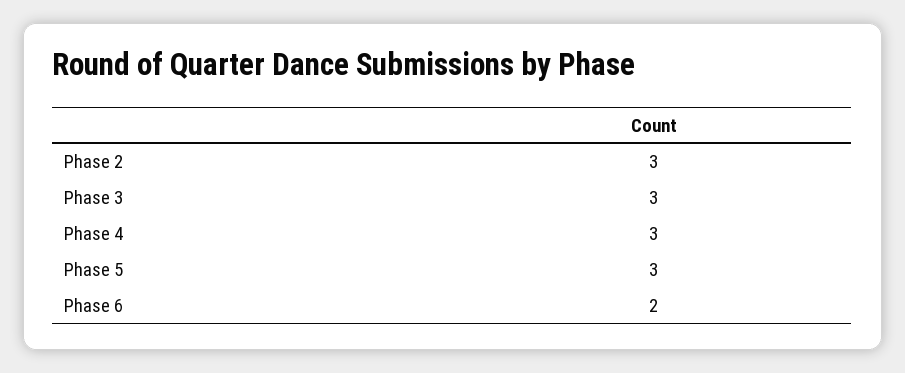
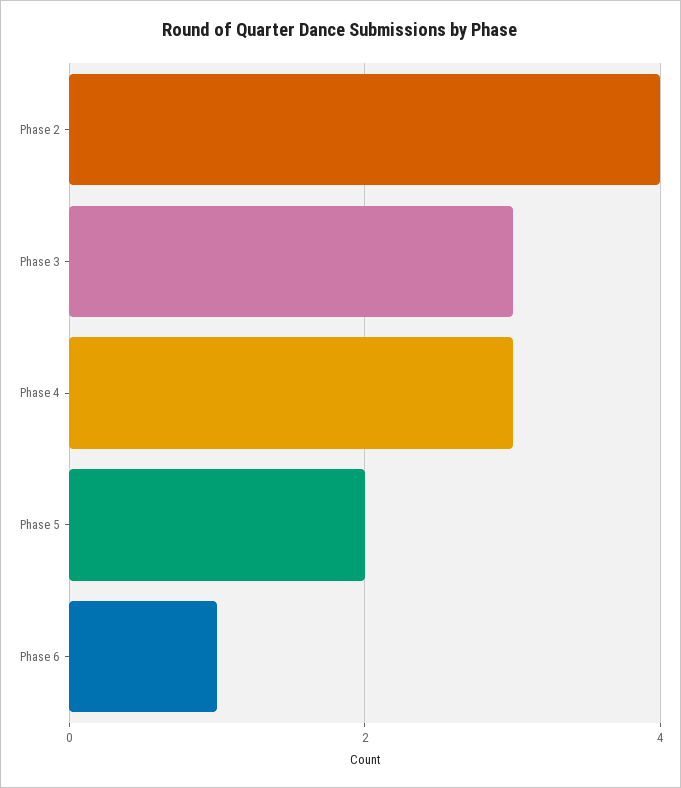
  {
-   "Phase 2": 3,
+   "Phase 2": 4,
    "Phase 3": 3,
    "Phase 4": 3,
-   "Phase 5": 3,
+   "Phase 5": 2,
-   "Phase 6": 2
+   "Phase 6": 1
  }

